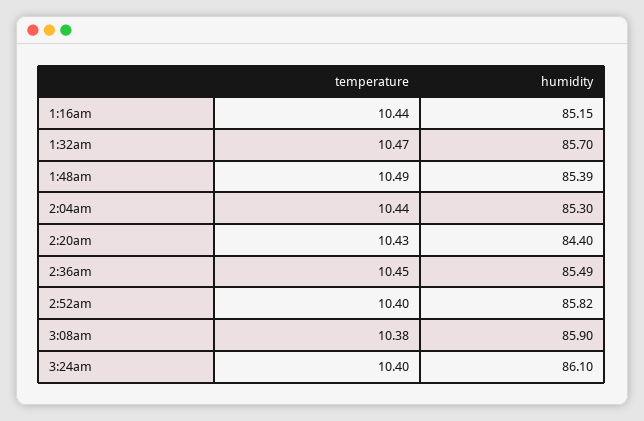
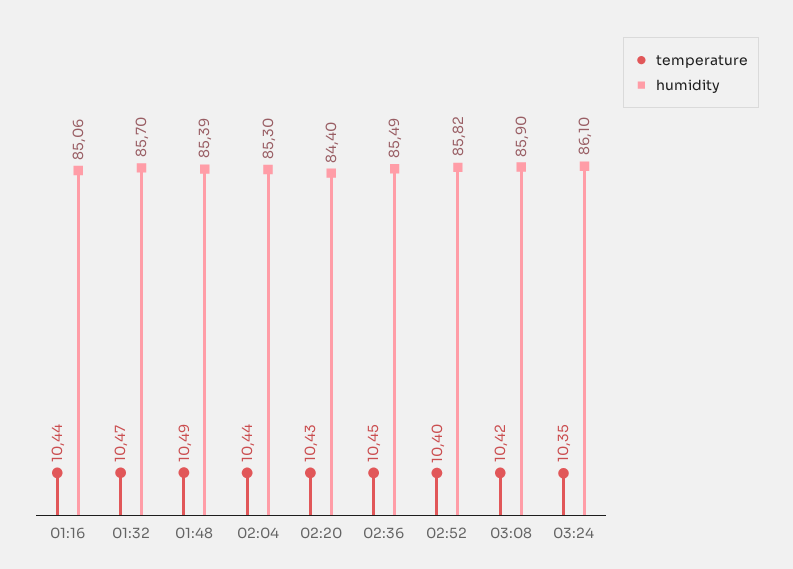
  {
    "temperature": {
      "1:16am": 10.44,
      "1:32am": 10.47,
      "1:48am": 10.49,
      "2:04am": 10.44,
      "2:20am": 10.43,
      "2:36am": 10.45,
      "2:52am": 10.4,
-     "3:08am": 10.38,
+     "3:08am": 10.42,
-     "3:24am": 10.4
+     "3:24am": 10.35
    },
    "humidity": {
-     "1:16am": 85.15,
+     "1:16am": 85.06,
      "1:32am": 85.7,
      "1:48am": 85.39,
      "2:04am": 85.3,
      "2:20am": 84.4,
      "2:36am": 85.49,
      "2:52am": 85.82,
      "3:08am": 85.9,
      "3:24am": 86.1
    }
  }

